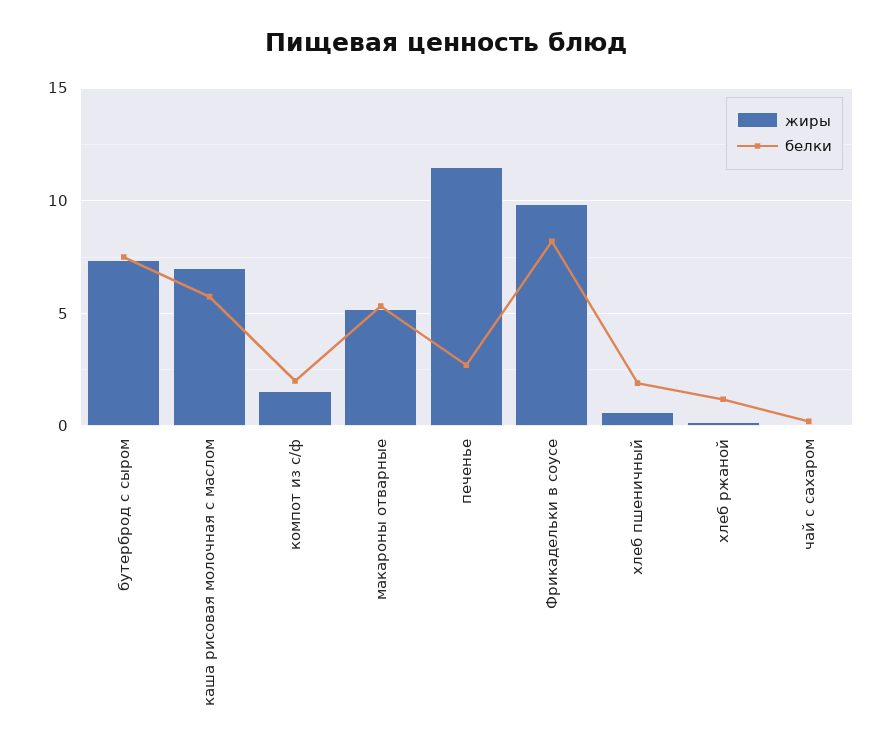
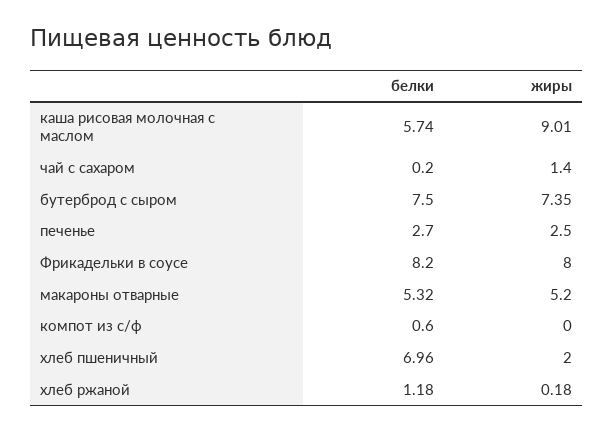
  {
    "жиры": {
      "бутерброд с сыром": 7.35,
-     "каша рисовая молочная с маслом": 7,
+     "каша рисовая молочная с маслом": 9.01,
-     "компот из с/ф": 1.5,
+     "компот из с/ф": 0,
      "макароны отварные": 5.2,
-     "печенье": 11.5,
+     "печенье": 2.5,
-     "Фрикадельки в соусе": 10,
+     "Фрикадельки в соусе": 8,
-     "хлеб пшеничный": 0.5,
+     "хлеб пшеничный": 2,
      "хлеб ржаной": 0.18,
-     "чай с сахаром": 0
+     "чай с сахаром": 1.4
    },
    "белки": {
      "бутерброд с сыром": 7.5,
      "каша рисовая молочная с маслом": 5.74,
-     "компот из с/ф": 2,
+     "компот из с/ф": 0.6,
      "макароны отварные": 5.32,
      "печенье": 2.7,
      "Фрикадельки в соусе": 8.2,
-     "хлеб пшеничный": 2,
+     "хлеб пшеничный": 6.96,
      "хлеб ржаной": 1.18,
      "чай с сахаром": 0.2
    }
  }

